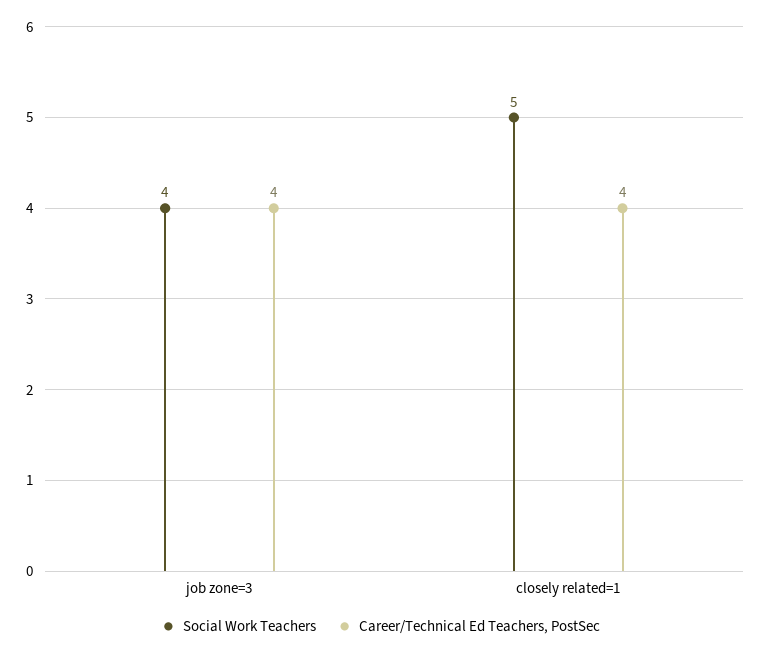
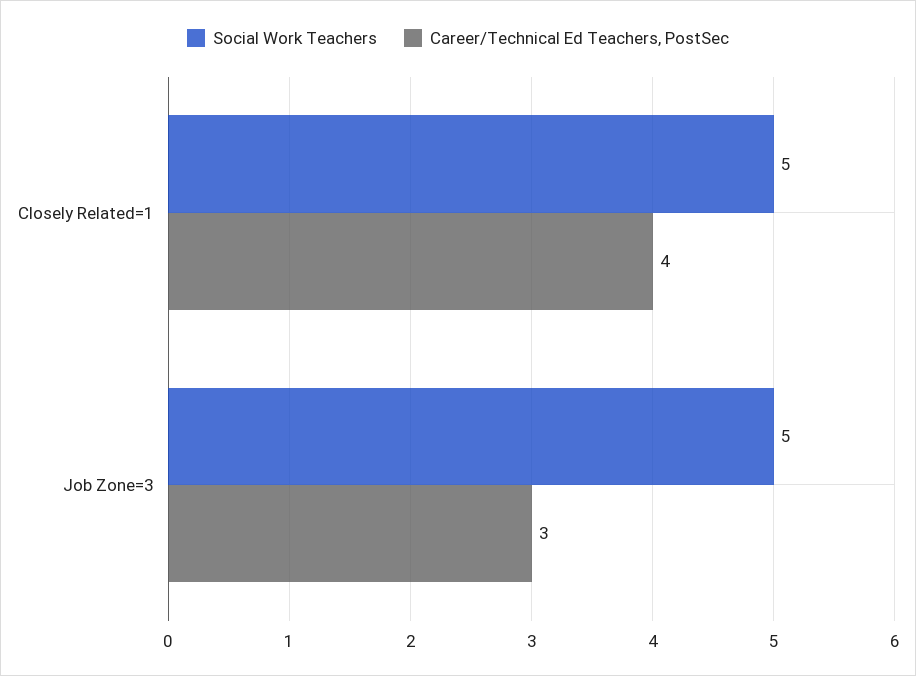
  {
    "Social Work Teachers": {
-     "job zone=3": 4,
+     "job zone=3": 5,
      "closely related=1": 5
    },
    "Career/Technical Ed Teachers, PostSec": {
-     "job zone=3": 4,
+     "job zone=3": 3,
      "closely related=1": 4
    }
  }

